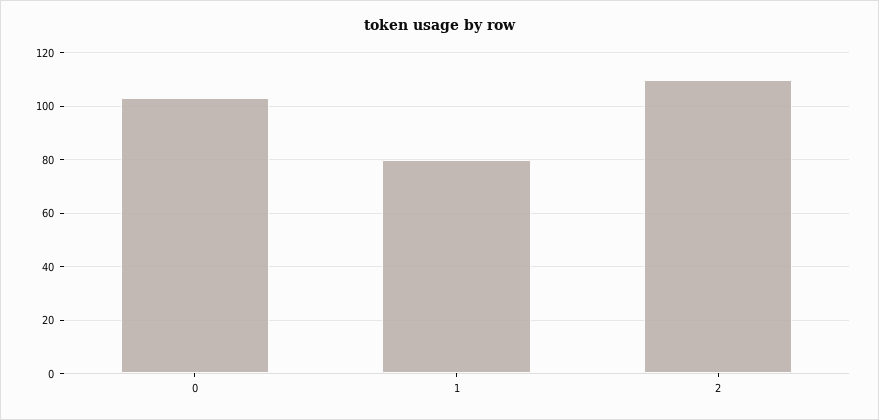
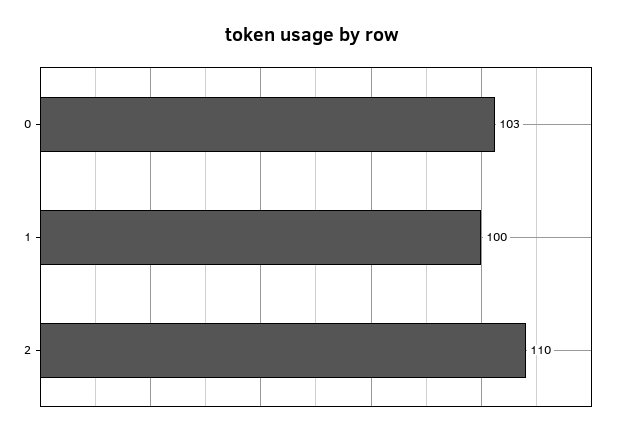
  {
    "0": 103,
-   "1": 80,
+   "1": 100,
    "2": 110
  }

